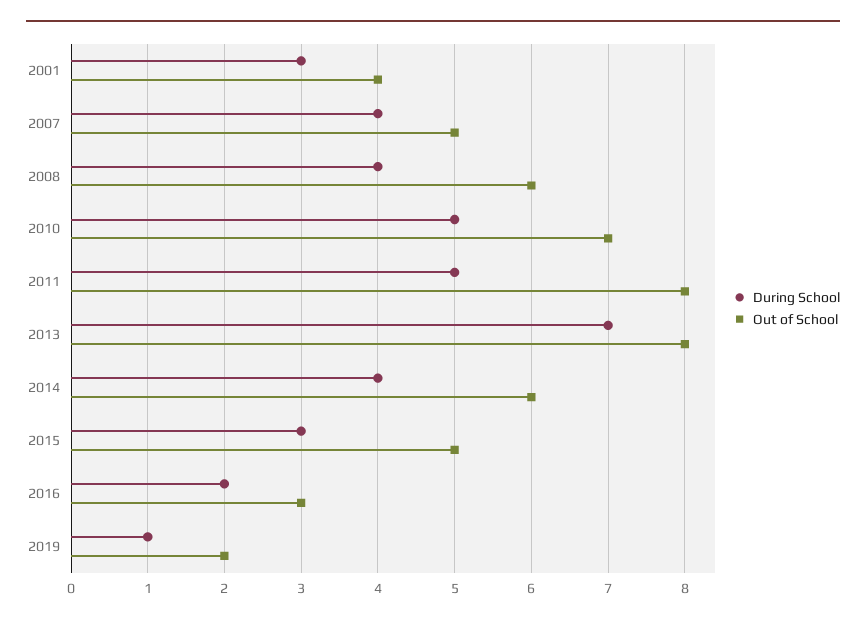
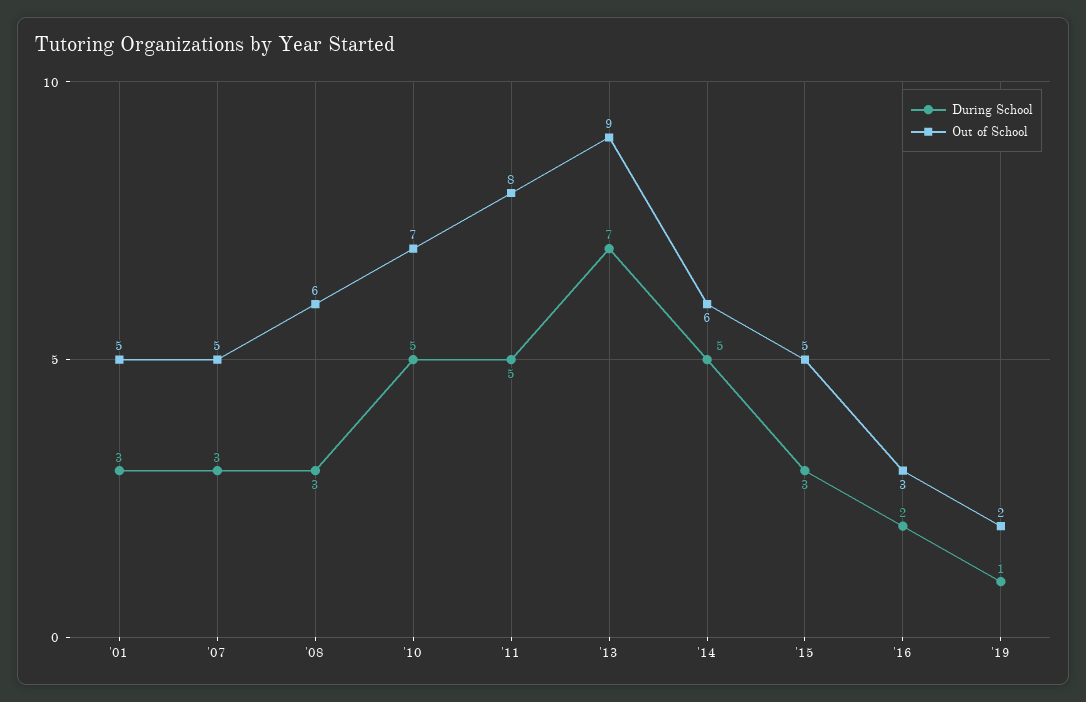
  {
    "During School": {
      "2001": 3,
-     "2007": 4,
+     "2007": 3,
-     "2008": 4,
+     "2008": 3,
      "2010": 5,
      "2011": 5,
      "2013": 7,
-     "2014": 4,
+     "2014": 5,
      "2015": 3,
      "2016": 2,
      "2019": 1
    },
    "Out of School": {
-     "2001": 4,
+     "2001": 5,
      "2007": 5,
      "2008": 6,
      "2010": 7,
      "2011": 8,
-     "2013": 8,
+     "2013": 9,
      "2014": 6,
      "2015": 5,
      "2016": 3,
      "2019": 2
    }
  }

